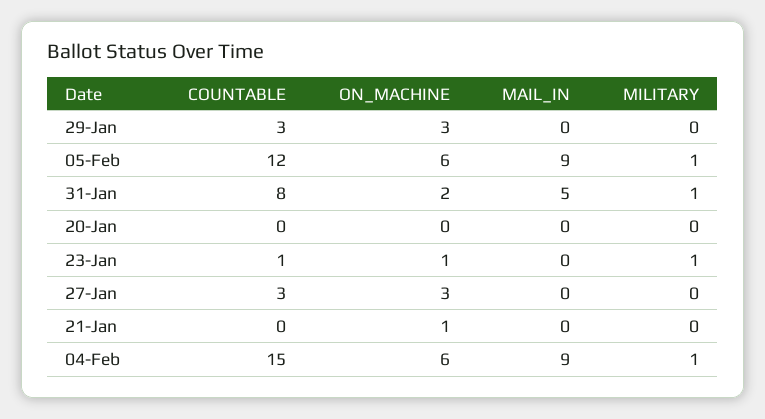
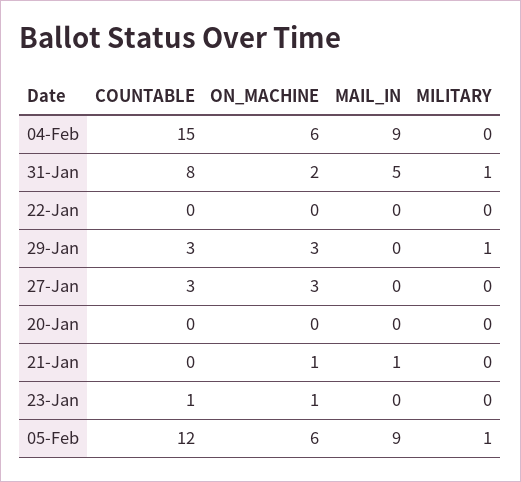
  {
    "COUNTABLE": {
      "29-Jan": 3,
      "05-Feb": 12,
      "31-Jan": 8,
      "20-Jan": 0,
      "23-Jan": 1,
      "27-Jan": 3,
      "21-Jan": 0,
-     "04-Feb": 15
+     "04-Feb": 15,
+     "22-Jan": 0
    },
    "ON_MACHINE": {
      "29-Jan": 3,
      "05-Feb": 6,
      "31-Jan": 2,
      "20-Jan": 0,
      "23-Jan": 1,
      "27-Jan": 3,
      "21-Jan": 1,
-     "04-Feb": 6
+     "04-Feb": 6,
+     "22-Jan": 0
    },
    "MAIL_IN": {
      "29-Jan": 0,
      "05-Feb": 9,
      "31-Jan": 5,
      "20-Jan": 0,
      "23-Jan": 0,
      "27-Jan": 0,
-     "21-Jan": 0,
+     "21-Jan": 1,
-     "04-Feb": 9
+     "04-Feb": 9,
+     "22-Jan": 0
    },
    "MILITARY": {
-     "29-Jan": 0,
+     "29-Jan": 1,
      "05-Feb": 1,
      "31-Jan": 1,
      "20-Jan": 0,
-     "23-Jan": 1,
+     "23-Jan": 0,
      "27-Jan": 0,
      "21-Jan": 0,
-     "04-Feb": 1
+     "04-Feb": 0,
+     "22-Jan": 0
    }
  }

